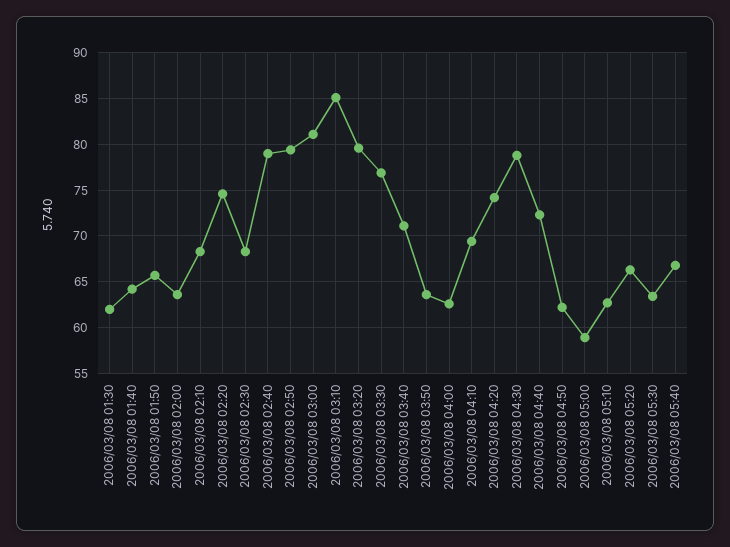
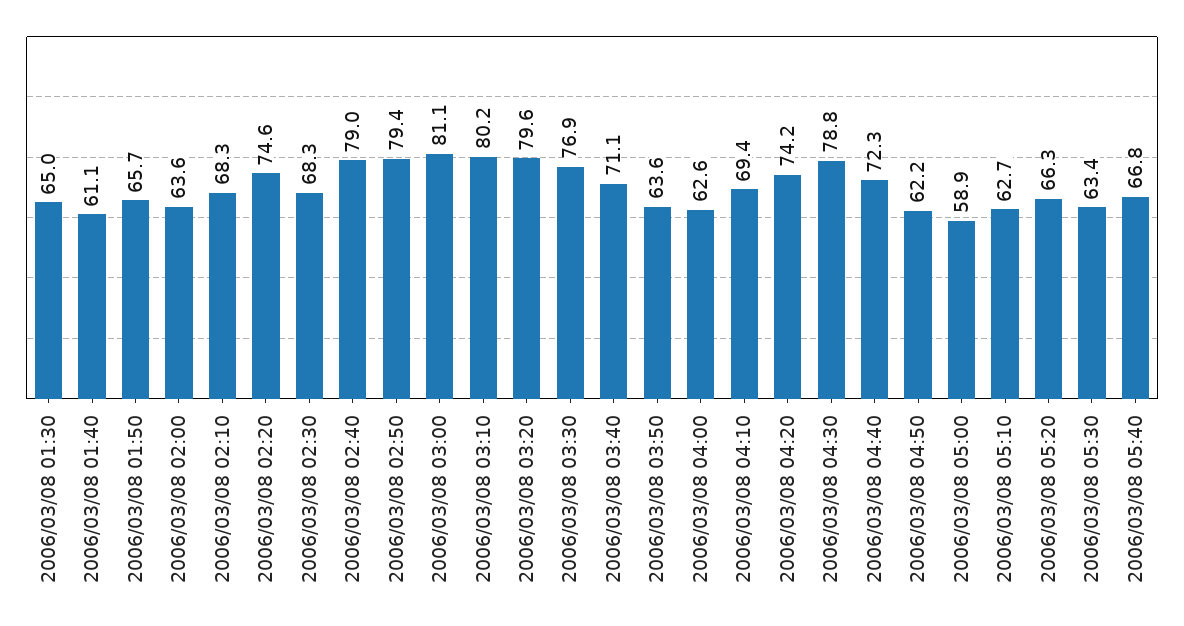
  {
-   "2006/03/08 01:30": 62,
+   "2006/03/08 01:30": 65,
-   "2006/03/08 01:40": 64,
+   "2006/03/08 01:40": 61.1,
    "2006/03/08 01:50": 65.7,
    "2006/03/08 02:00": 63.6,
    "2006/03/08 02:10": 68.3,
    "2006/03/08 02:20": 74.6,
    "2006/03/08 02:30": 68.3,
    "2006/03/08 02:40": 79,
    "2006/03/08 02:50": 79.4,
    "2006/03/08 03:00": 81.1,
-   "2006/03/08 03:10": 85,
+   "2006/03/08 03:10": 80.2,
    "2006/03/08 03:20": 79.6,
    "2006/03/08 03:30": 76.9,
    "2006/03/08 03:40": 71.1,
    "2006/03/08 03:50": 63.6,
    "2006/03/08 04:00": 62.6,
    "2006/03/08 04:10": 69.4,
    "2006/03/08 04:20": 74.2,
    "2006/03/08 04:30": 78.8,
    "2006/03/08 04:40": 72.3,
    "2006/03/08 04:50": 62.2,
    "2006/03/08 05:00": 58.9,
    "2006/03/08 05:10": 62.7,
    "2006/03/08 05:20": 66.3,
    "2006/03/08 05:30": 63.4,
    "2006/03/08 05:40": 66.8
  }

